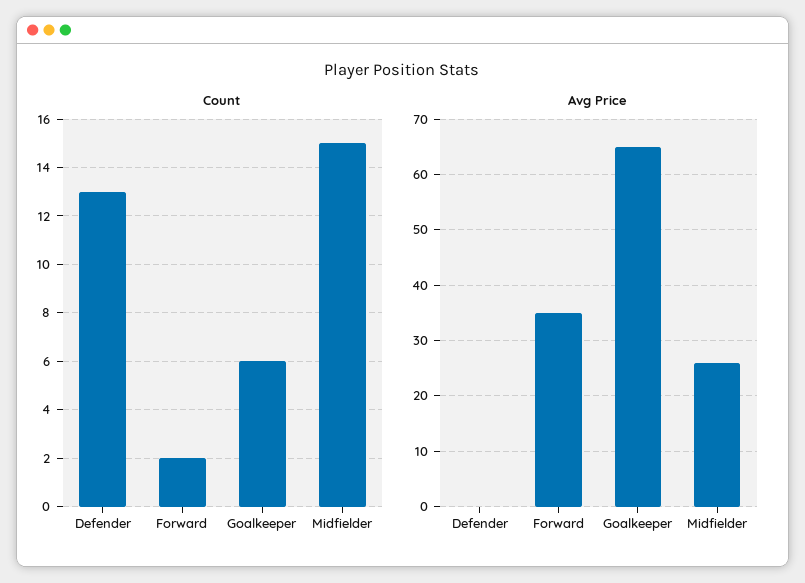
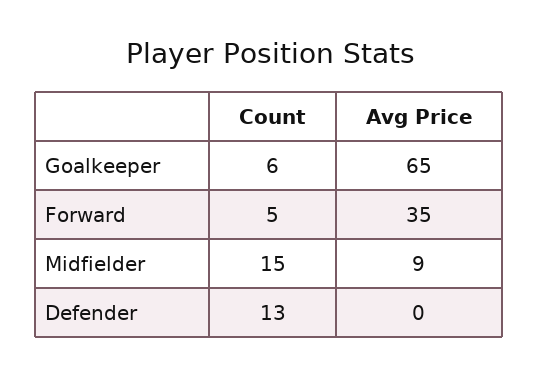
  {
    "Count": {
      "Defender": 13,
-     "Forward": 2,
+     "Forward": 5,
      "Goalkeeper": 6,
      "Midfielder": 15
    },
    "Avg Price": {
      "Defender": 0,
      "Forward": 35,
      "Goalkeeper": 65,
-     "Midfielder": 25
+     "Midfielder": 9
    }
  }

